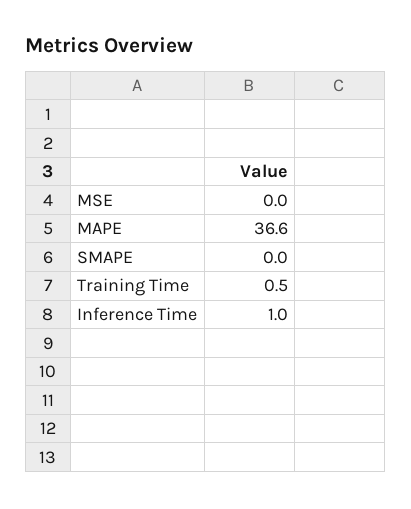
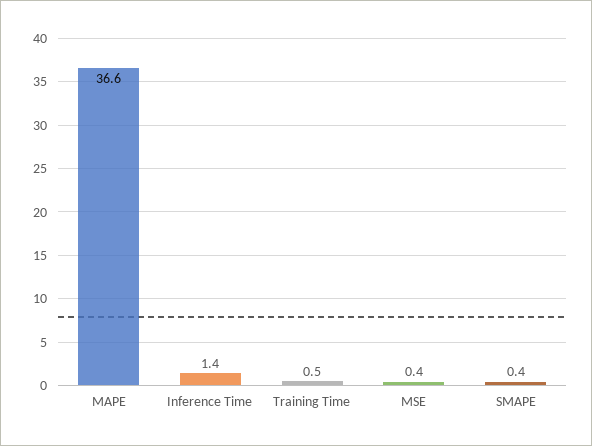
  {
-   "MSE": 0,
+   "MSE": 0.4,
    "MAPE": 36.6,
-   "SMAPE": 0,
+   "SMAPE": 0.4,
    "Training Time": 0.5,
-   "Inference Time": 1
+   "Inference Time": 1.4
  }

